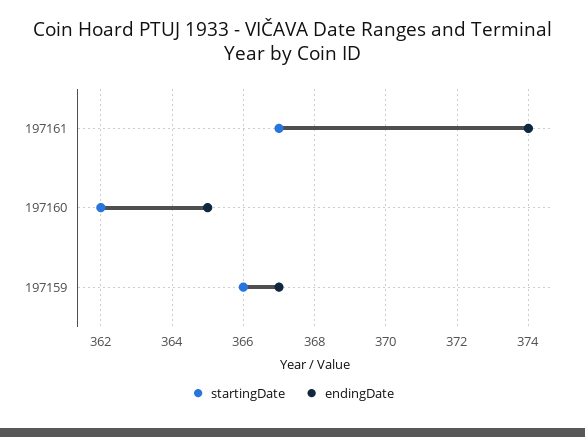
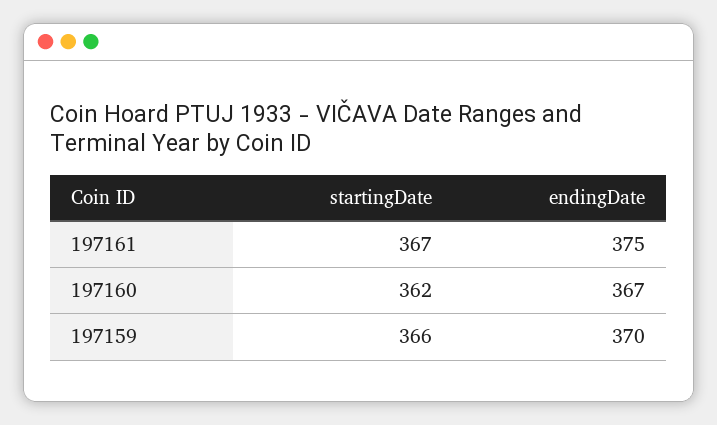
  {
    "startingDate": {
      "197161": 367,
      "197160": 362,
      "197159": 366
    },
    "endingDate": {
-     "197161": 374,
+     "197161": 375,
-     "197160": 365,
+     "197160": 367,
-     "197159": 367
+     "197159": 370
    }
  }

